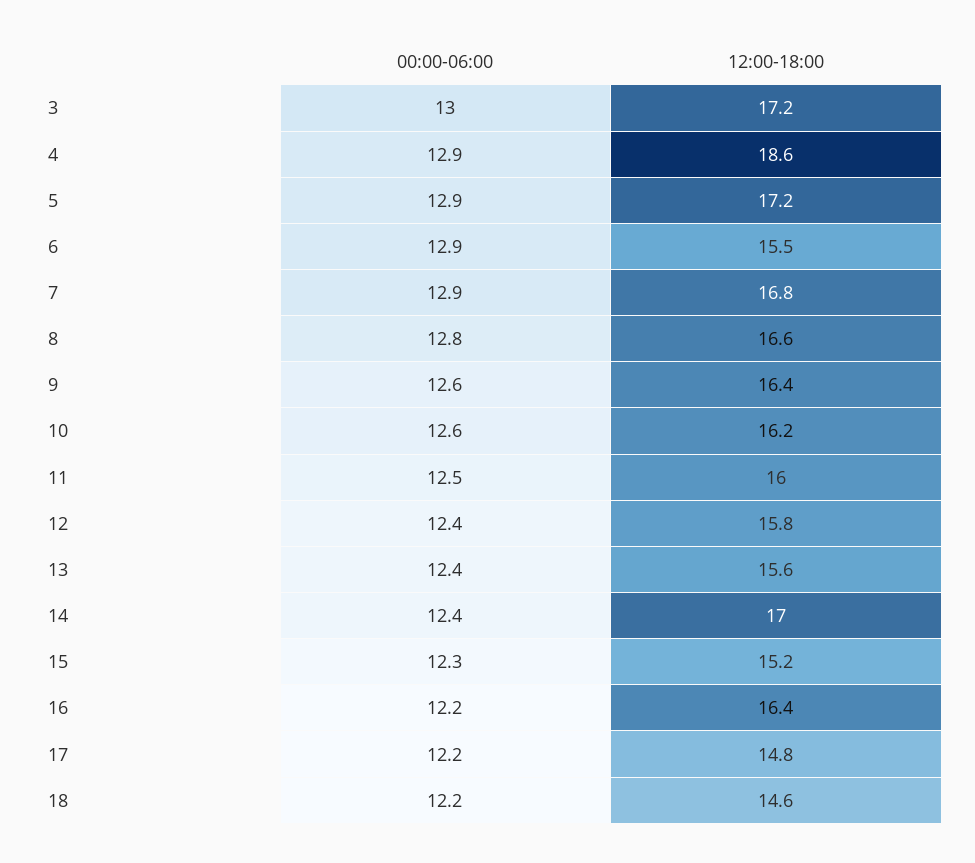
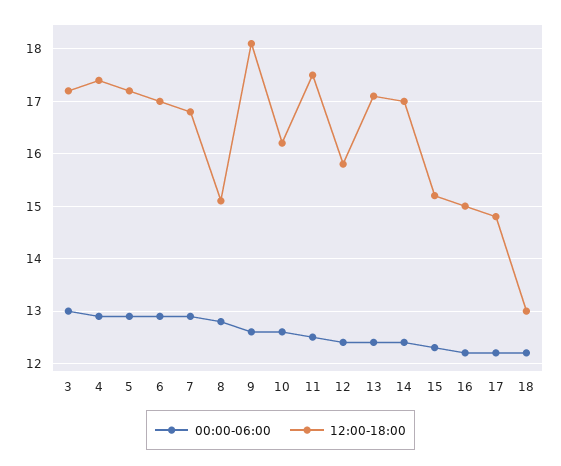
  {
    "00:00-06:00": {
      "3": 13,
      "4": 12.9,
      "5": 12.9,
      "6": 12.9,
      "7": 12.9,
      "8": 12.8,
      "9": 12.6,
      "10": 12.6,
      "11": 12.5,
      "12": 12.4,
      "13": 12.4,
      "14": 12.4,
      "15": 12.3,
      "16": 12.2,
      "17": 12.2,
      "18": 12.2
    },
    "12:00-18:00": {
      "3": 17.2,
-     "4": 18.6,
+     "4": 17.5,
      "5": 17.2,
-     "6": 15.5,
+     "6": 17,
      "7": 16.8,
-     "8": 16.6,
+     "8": 15,
-     "9": 16.4,
+     "9": 18,
      "10": 16.2,
-     "11": 16,
+     "11": 17.5,
      "12": 15.8,
-     "13": 15.6,
+     "13": 17,
      "14": 17,
      "15": 15.2,
-     "16": 16.4,
+     "16": 15,
      "17": 14.8,
-     "18": 14.6
+     "18": 13
    }
  }

